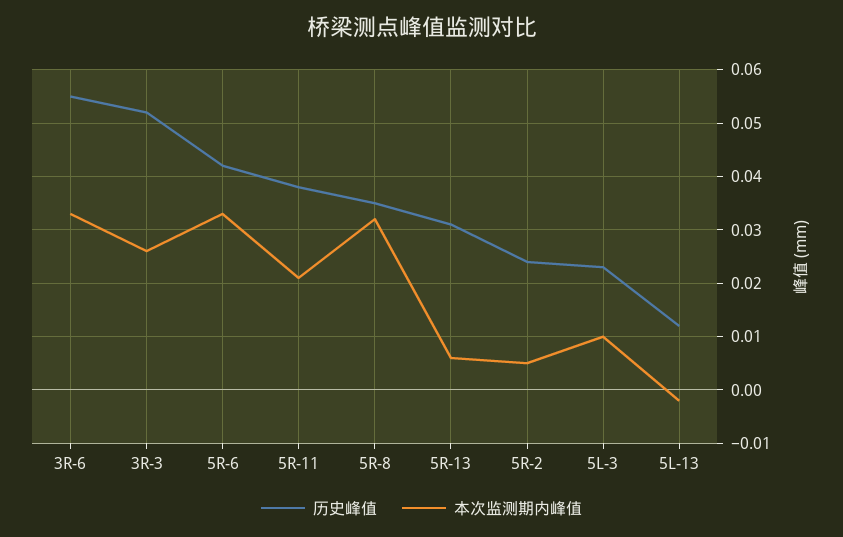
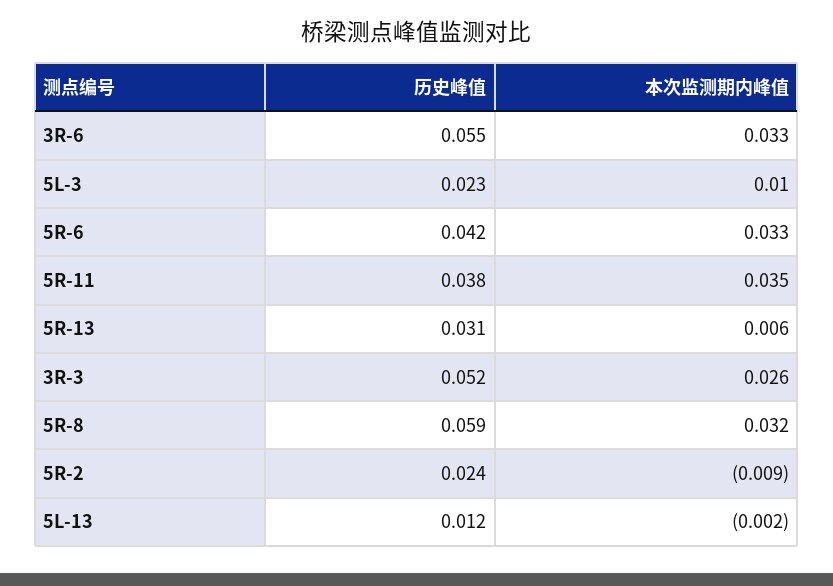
  {
    "历史峰值": {
      "3R-6": 0.055,
      "3R-3": 0.052,
      "5R-6": 0.042,
      "5R-11": 0.038,
-     "5R-8": 0.035,
+     "5R-8": 0.059,
      "5R-13": 0.031,
      "5R-2": 0.024,
      "5L-3": 0.023,
      "5L-13": 0.012
    },
    "本次监测期内峰值": {
      "3R-6": 0.033,
      "3R-3": 0.026,
      "5R-6": 0.033,
-     "5R-11": 0.02,
+     "5R-11": 0.035,
      "5R-8": 0.032,
      "5R-13": 0.006,
-     "5R-2": 0.005,
+     "5R-2": -0.009,
      "5L-3": 0.01,
      "5L-13": -0.002
    }
  }

